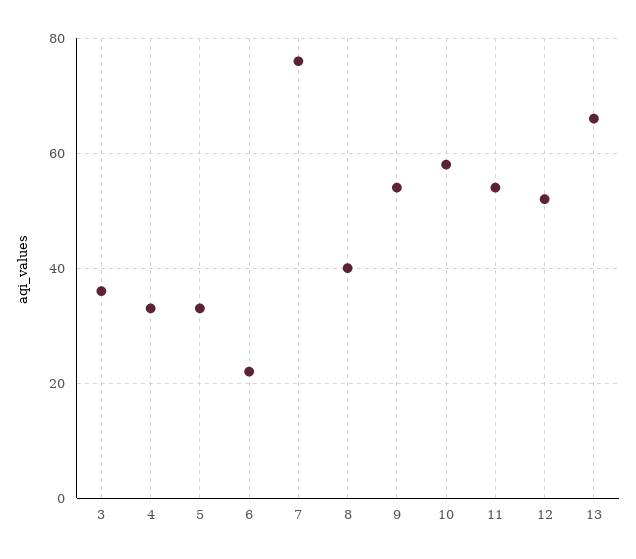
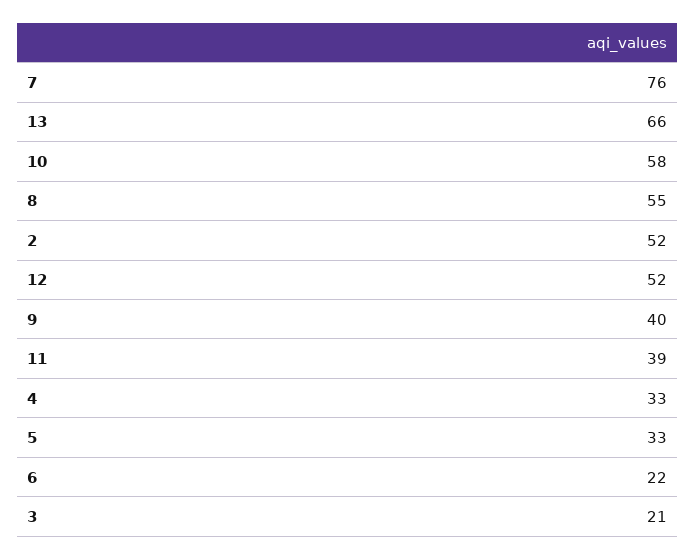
  {
-   "3": 35,
+   "3": 21,
    "4": 33,
    "5": 33,
    "6": 22,
    "7": 76,
-   "8": 40,
+   "8": 55,
-   "9": 55,
+   "9": 40,
    "10": 58,
-   "11": 55,
+   "11": 39,
    "12": 52,
-   "13": 66
+   "13": 66,
+   "2": 52
  }

